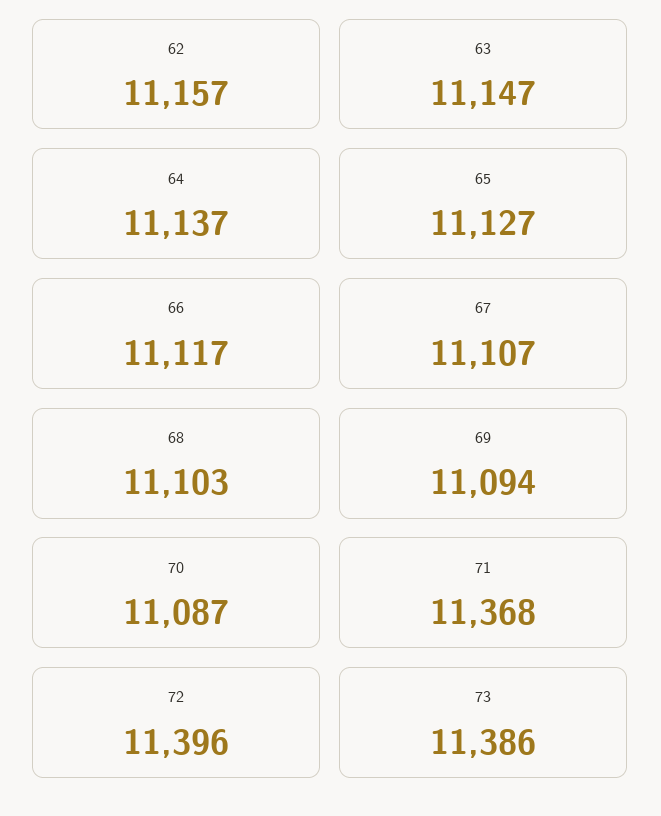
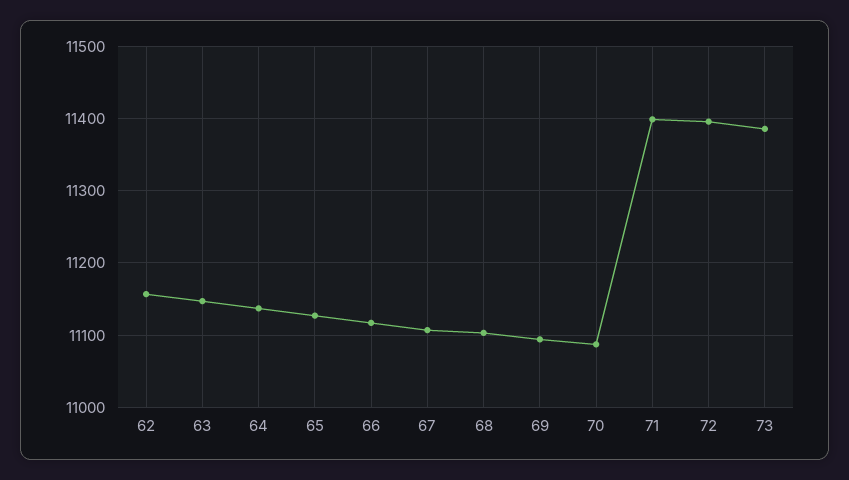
  {
    "62": 11157,
    "63": 11147,
    "64": 11137,
    "65": 11127,
    "66": 11117,
    "67": 11107,
    "68": 11103,
    "69": 11094,
    "70": 11087,
-   "71": 11368,
+   "71": 11400,
    "72": 11396,
    "73": 11386
  }

